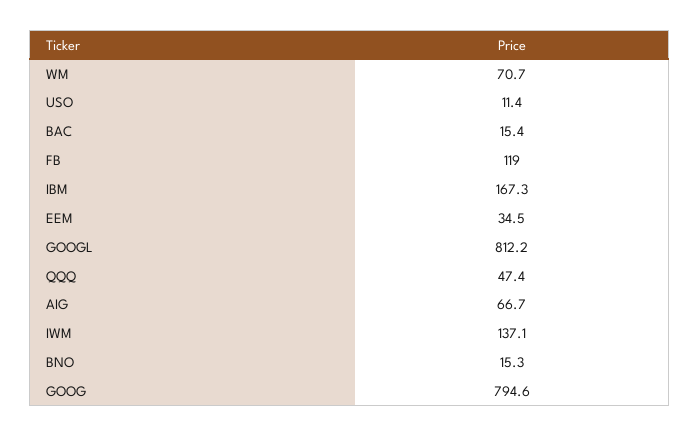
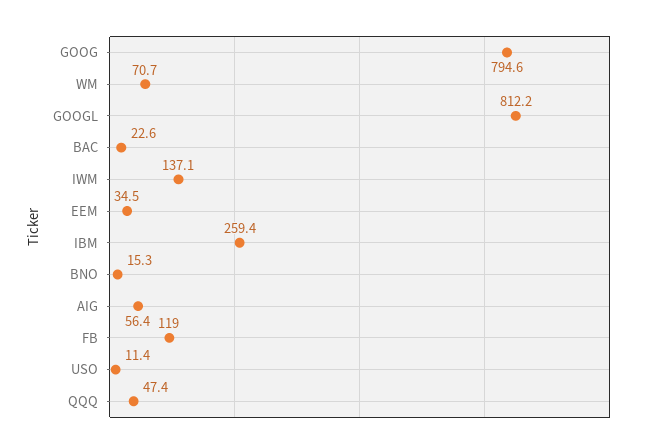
  {
    "WM": 70.7,
    "USO": 11.4,
-   "BAC": 15.4,
+   "BAC": 22.6,
    "FB": 119,
-   "IBM": 167.3,
+   "IBM": 259.4,
    "EEM": 34.5,
    "GOOGL": 812.2,
    "QQQ": 47.4,
-   "AIG": 66.7,
+   "AIG": 56.4,
    "IWM": 137.1,
    "BNO": 15.3,
    "GOOG": 794.6
  }

